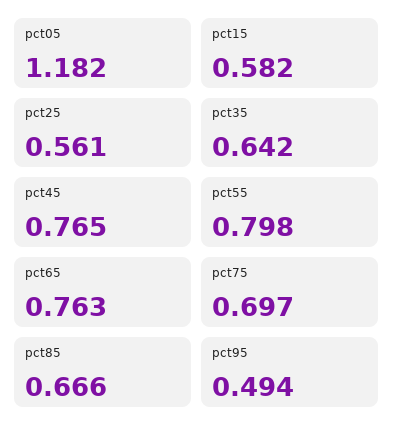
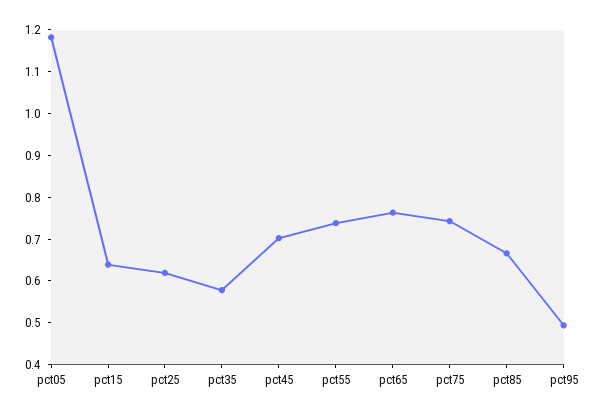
  {
    "pct05": 1.182,
-   "pct15": 0.582,
+   "pct15": 0.64,
-   "pct25": 0.561,
+   "pct25": 0.62,
-   "pct35": 0.642,
+   "pct35": 0.58,
-   "pct45": 0.765,
+   "pct45": 0.7,
-   "pct55": 0.798,
+   "pct55": 0.74,
    "pct65": 0.763,
-   "pct75": 0.697,
+   "pct75": 0.74,
    "pct85": 0.666,
    "pct95": 0.494
  }

